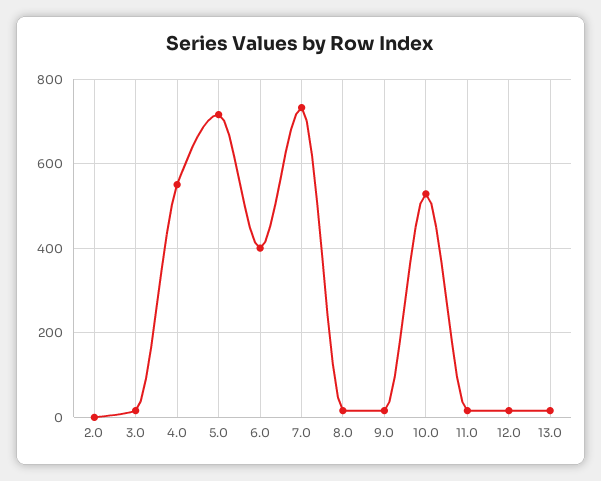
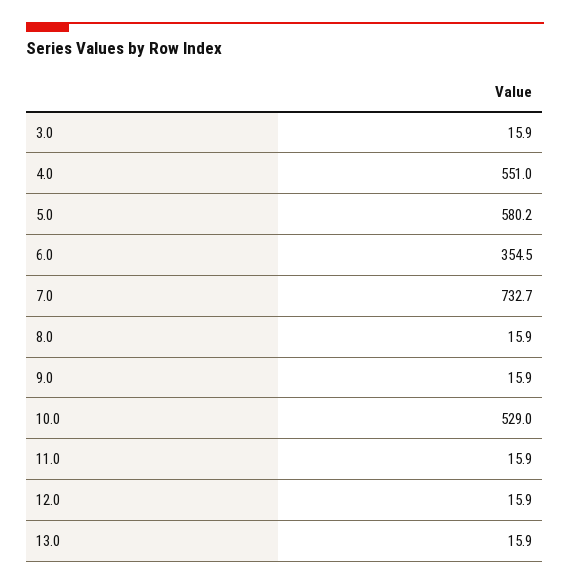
  {
-   "2.0": 0,
    "3.0": 15.9,
    "4.0": 551,
-   "5.0": 720,
+   "5.0": 580.2,
-   "6.0": 400,
+   "6.0": 354.5,
    "7.0": 732.7,
    "8.0": 15.9,
    "9.0": 15.9,
    "10.0": 529,
    "11.0": 15.9,
    "12.0": 15.9,
    "13.0": 15.9
  }

